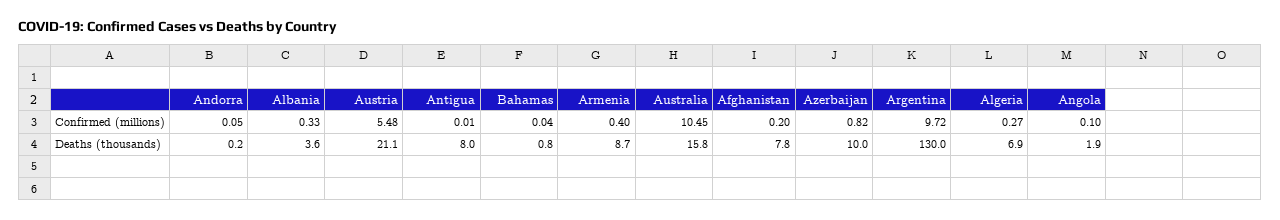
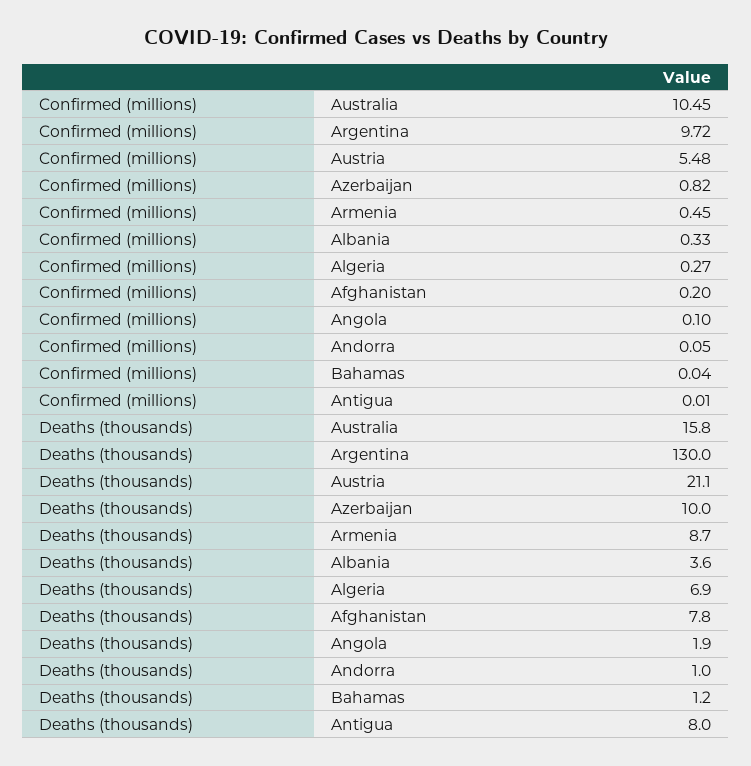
  {
    "Andorra": {
      "Confirmed (millions)": 0.05,
-     "Deaths (thousands)": 0.2
+     "Deaths (thousands)": 1
    },
    "Albania": {
      "Confirmed (millions)": 0.33,
      "Deaths (thousands)": 3.6
    },
    "Austria": {
      "Confirmed (millions)": 5.48,
      "Deaths (thousands)": 21.1
    },
    "Antigua": {
      "Confirmed (millions)": 0.01,
      "Deaths (thousands)": 8
    },
    "Bahamas": {
      "Confirmed (millions)": 0.04,
-     "Deaths (thousands)": 0.8
+     "Deaths (thousands)": 1.2
    },
    "Armenia": {
-     "Confirmed (millions)": 0.4,
+     "Confirmed (millions)": 0.45,
      "Deaths (thousands)": 8.7
    },
    "Australia": {
      "Confirmed (millions)": 10.45,
      "Deaths (thousands)": 15.8
    },
    "Afghanistan": {
      "Confirmed (millions)": 0.2,
      "Deaths (thousands)": 7.8
    },
    "Azerbaijan": {
      "Confirmed (millions)": 0.82,
      "Deaths (thousands)": 10
    },
    "Argentina": {
      "Confirmed (millions)": 9.72,
      "Deaths (thousands)": 130
    },
    "Algeria": {
      "Confirmed (millions)": 0.27,
      "Deaths (thousands)": 6.9
    },
    "Angola": {
      "Confirmed (millions)": 0.1,
      "Deaths (thousands)": 1.9
    }
  }

